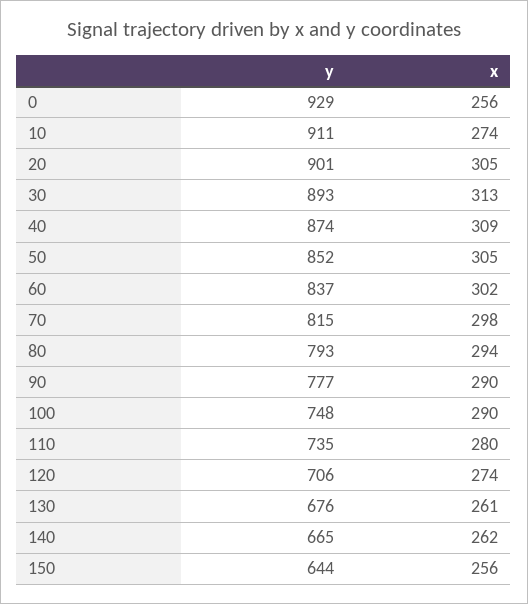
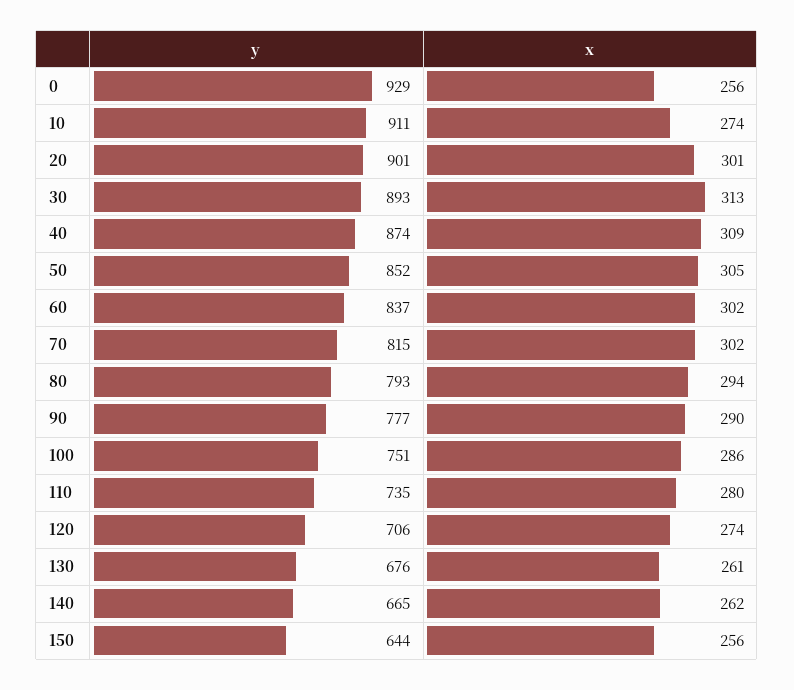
  {
    "y": {
      "0": 929,
      "10": 911,
      "20": 901,
      "30": 893,
      "40": 874,
      "50": 852,
      "60": 837,
      "70": 815,
      "80": 793,
      "90": 777,
-     "100": 748,
+     "100": 751,
      "110": 735,
      "120": 706,
      "130": 676,
      "140": 665,
      "150": 644
    },
    "x": {
      "0": 256,
      "10": 274,
-     "20": 305,
+     "20": 301,
      "30": 313,
      "40": 309,
      "50": 305,
      "60": 302,
-     "70": 298,
+     "70": 302,
      "80": 294,
      "90": 290,
-     "100": 290,
+     "100": 286,
      "110": 280,
      "120": 274,
      "130": 261,
      "140": 262,
      "150": 256
    }
  }

